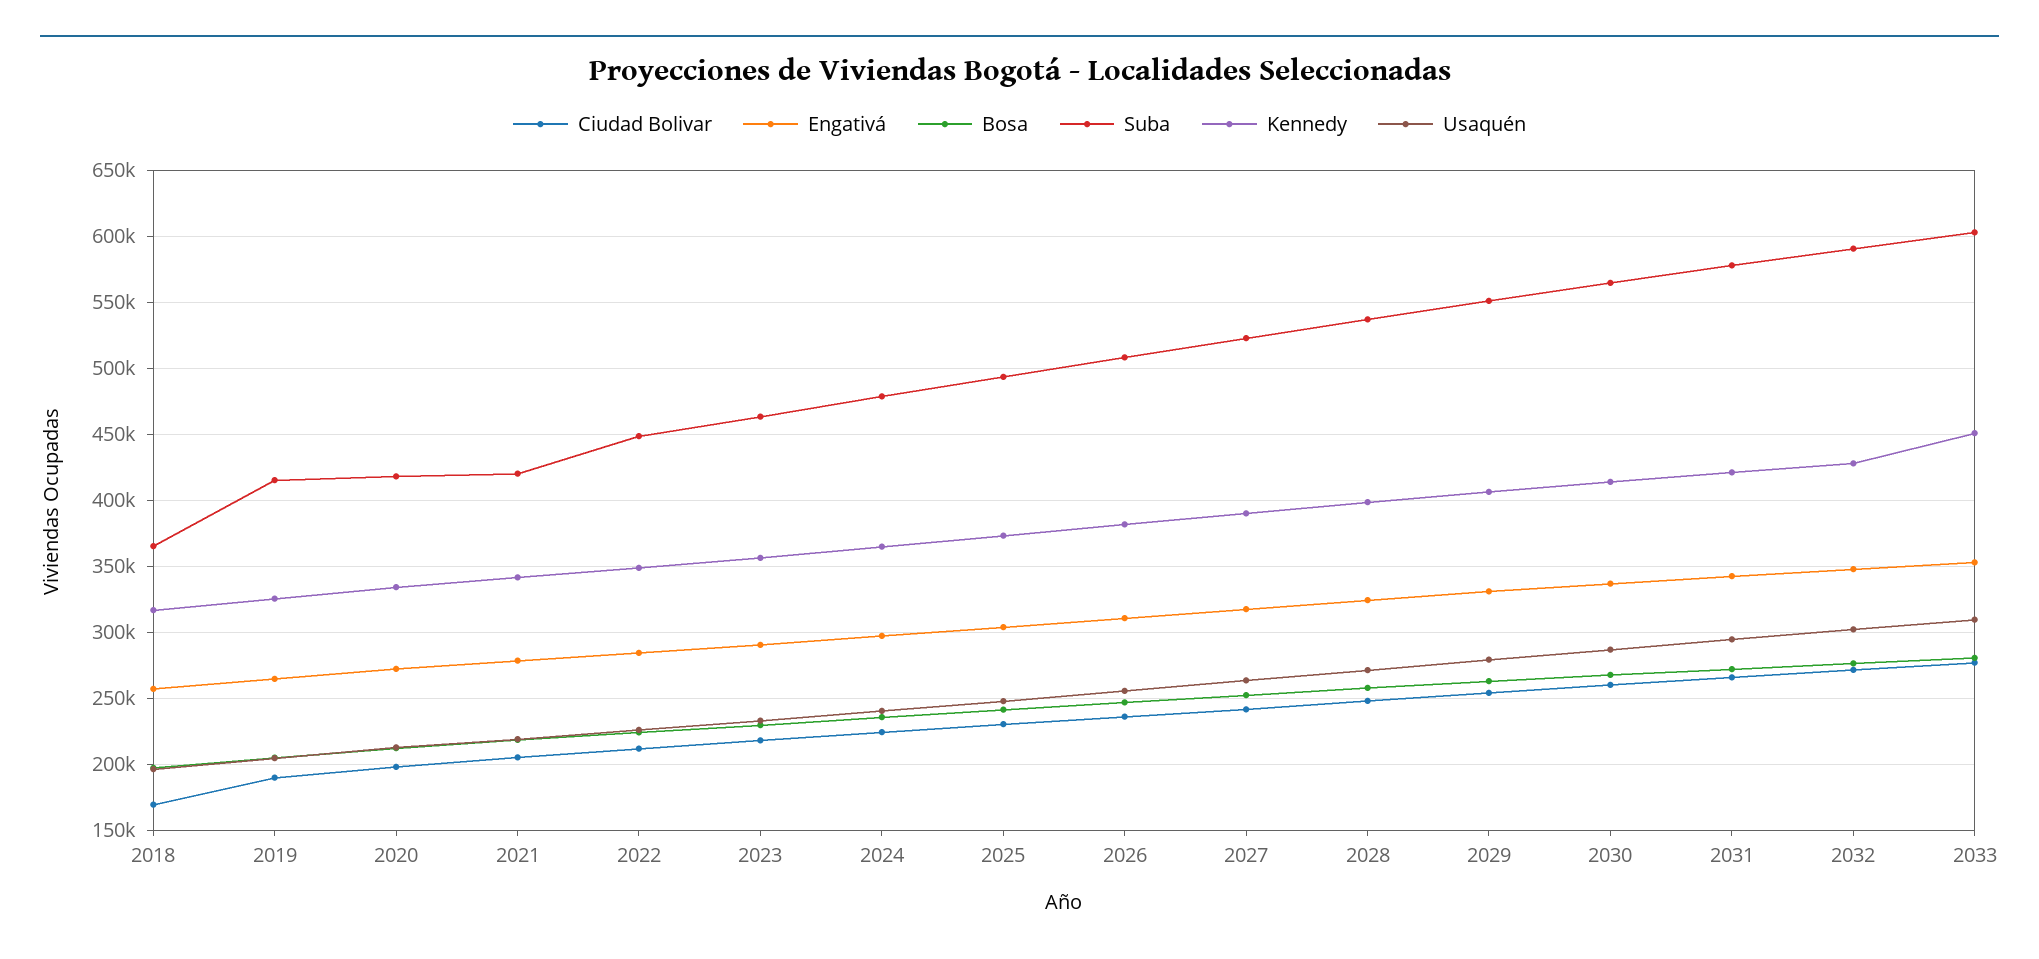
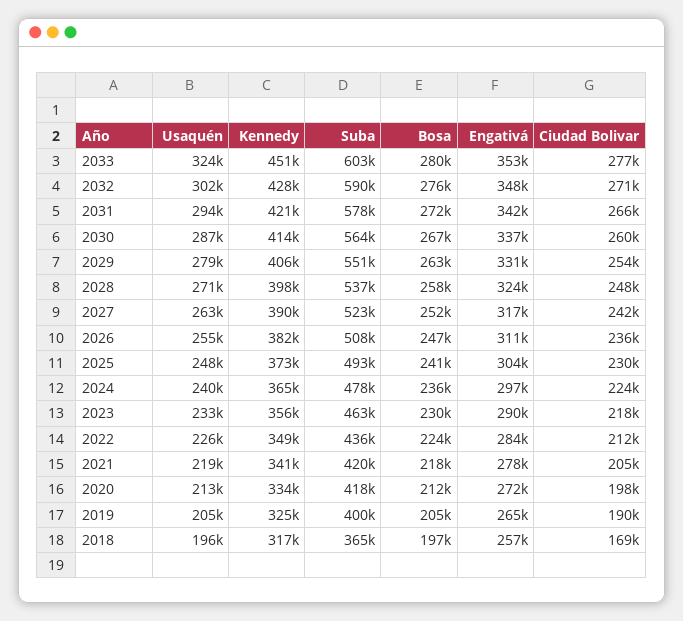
  {
    "Ciudad Bolivar": {
      "2018": 169000,
      "2019": 190000,
      "2020": 198000,
      "2021": 205000,
      "2022": 212000,
      "2023": 218000,
      "2024": 224000,
      "2025": 230000,
      "2026": 236000,
      "2027": 242000,
      "2028": 248000,
      "2029": 254000,
      "2030": 260000,
      "2031": 266000,
      "2032": 271000,
      "2033": 277000
    },
    "Engativá": {
      "2018": 257000,
      "2019": 265000,
      "2020": 272000,
      "2021": 278000,
      "2022": 284000,
      "2023": 290000,
      "2024": 297000,
      "2025": 304000,
      "2026": 311000,
      "2027": 317000,
      "2028": 324000,
      "2029": 331000,
      "2030": 337000,
      "2031": 342000,
      "2032": 348000,
      "2033": 353000
    },
    "Bosa": {
      "2018": 197000,
      "2019": 205000,
      "2020": 212000,
      "2021": 218000,
      "2022": 224000,
      "2023": 230000,
      "2024": 236000,
      "2025": 241000,
      "2026": 247000,
      "2027": 252000,
      "2028": 258000,
      "2029": 263000,
      "2030": 267000,
      "2031": 272000,
      "2032": 276000,
      "2033": 280000
    },
    "Suba": {
      "2018": 365000,
-     "2019": 415000,
+     "2019": 400000,
      "2020": 418000,
      "2021": 420000,
-     "2022": 450000,
+     "2022": 436000,
      "2023": 463000,
      "2024": 478000,
      "2025": 493000,
      "2026": 508000,
      "2027": 523000,
      "2028": 537000,
      "2029": 551000,
      "2030": 564000,
      "2031": 578000,
      "2032": 590000,
      "2033": 603000
    },
    "Kennedy": {
      "2018": 317000,
      "2019": 325000,
      "2020": 334000,
      "2021": 341000,
      "2022": 349000,
      "2023": 356000,
      "2024": 365000,
      "2025": 373000,
      "2026": 382000,
      "2027": 390000,
      "2028": 398000,
      "2029": 406000,
      "2030": 414000,
      "2031": 421000,
      "2032": 428000,
      "2033": 451000
    },
    "Usaquén": {
      "2018": 196000,
      "2019": 205000,
      "2020": 213000,
      "2021": 219000,
      "2022": 226000,
      "2023": 233000,
      "2024": 240000,
      "2025": 248000,
      "2026": 255000,
      "2027": 263000,
      "2028": 271000,
      "2029": 279000,
      "2030": 287000,
      "2031": 294000,
      "2032": 302000,
-     "2033": 310000
+     "2033": 324000
    }
  }

